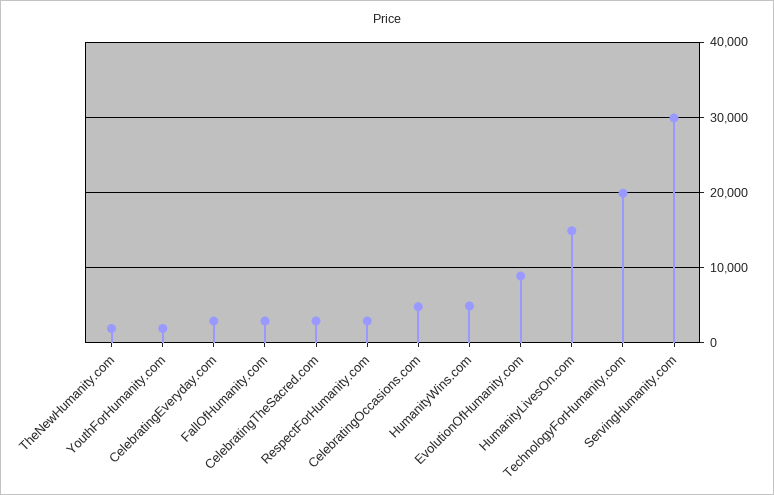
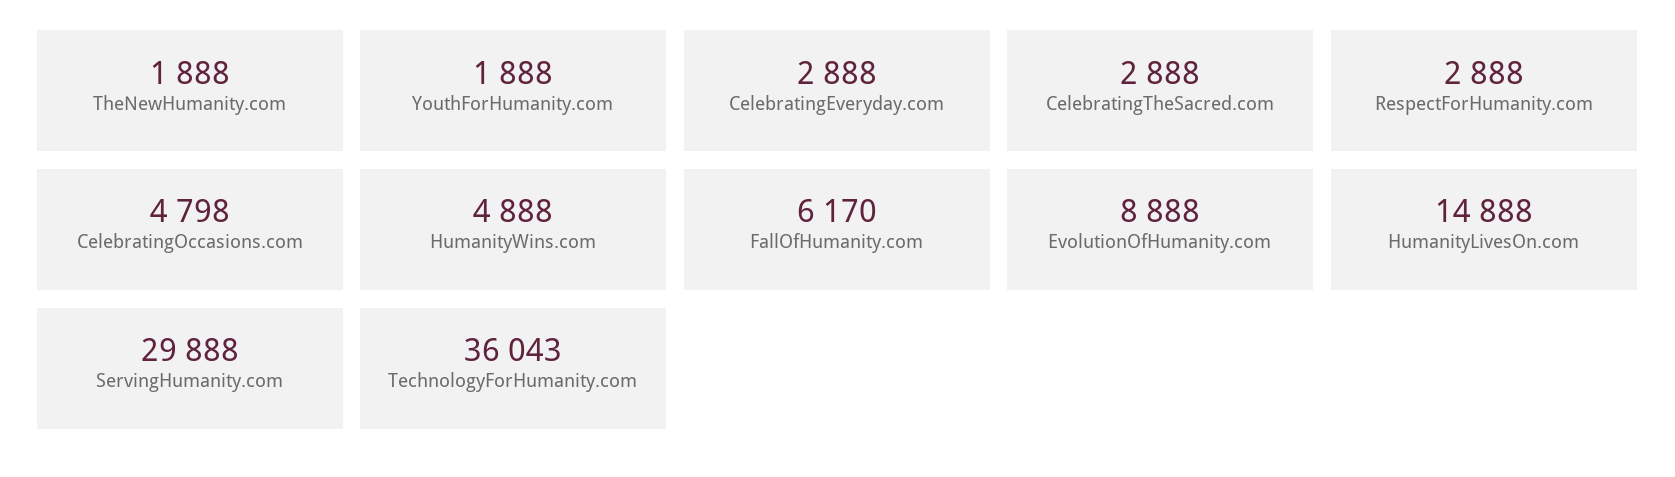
  {
    "TheNewHumanity.com": 1888,
    "YouthForHumanity.com": 1888,
    "CelebratingEveryday.com": 2888,
-   "FallOfHumanity.com": 3000,
+   "FallOfHumanity.com": 6170,
    "CelebratingTheSacred.com": 2888,
    "RespectForHumanity.com": 2888,
    "CelebratingOccasions.com": 4798,
    "HumanityWins.com": 4888,
    "EvolutionOfHumanity.com": 8888,
    "HumanityLivesOn.com": 14888,
-   "TechnologyForHumanity.com": 20000,
+   "TechnologyForHumanity.com": 36043,
    "ServingHumanity.com": 29888
  }

